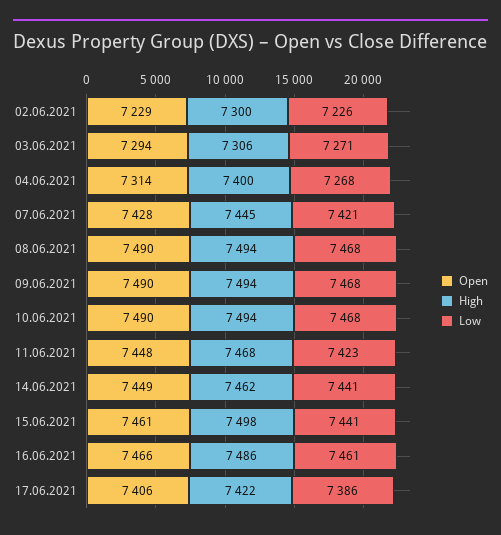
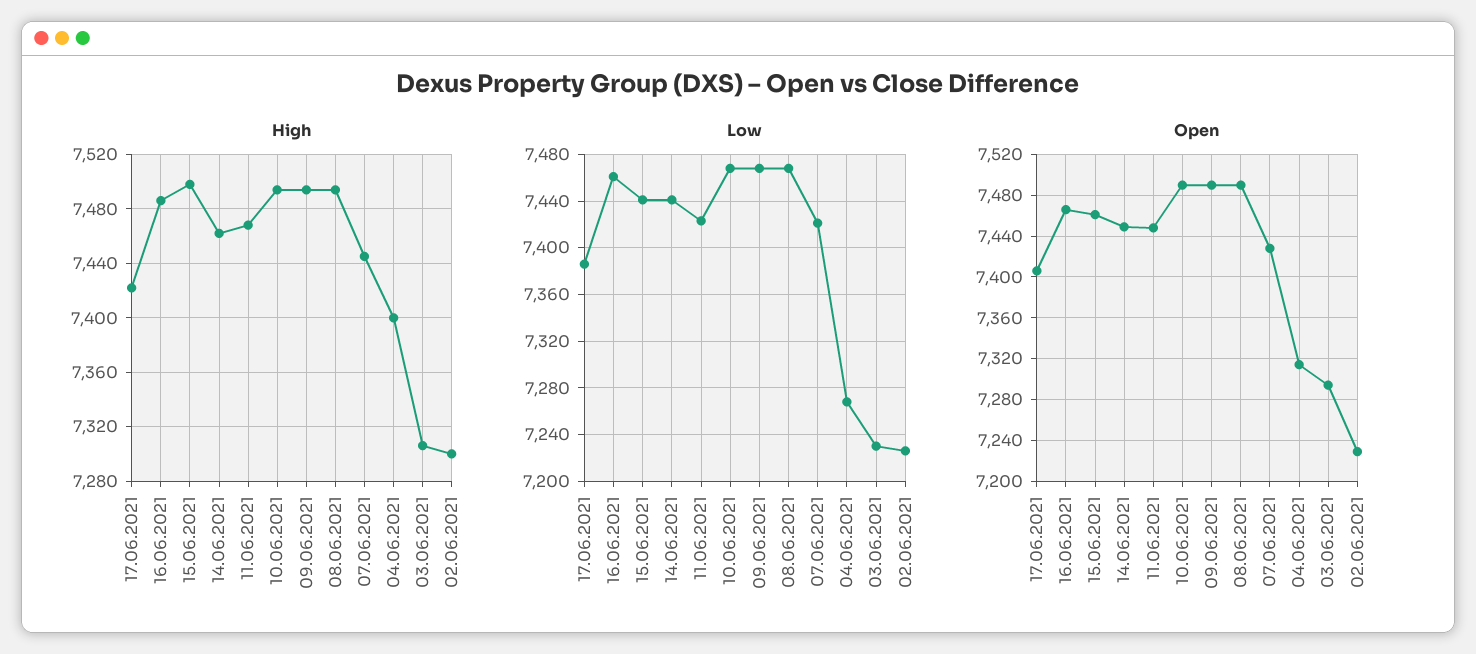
  {
    "Open": {
      "02.06.2021": 7229,
      "03.06.2021": 7294,
      "04.06.2021": 7314,
      "07.06.2021": 7428,
      "08.06.2021": 7490,
      "09.06.2021": 7490,
      "10.06.2021": 7490,
      "11.06.2021": 7448,
      "14.06.2021": 7449,
      "15.06.2021": 7461,
      "16.06.2021": 7466,
      "17.06.2021": 7406
    },
    "High": {
      "02.06.2021": 7300,
      "03.06.2021": 7306,
      "04.06.2021": 7400,
      "07.06.2021": 7445,
      "08.06.2021": 7494,
      "09.06.2021": 7494,
      "10.06.2021": 7494,
      "11.06.2021": 7468,
      "14.06.2021": 7462,
      "15.06.2021": 7498,
      "16.06.2021": 7486,
      "17.06.2021": 7422
    },
    "Low": {
      "02.06.2021": 7226,
-     "03.06.2021": 7271,
+     "03.06.2021": 7230,
      "04.06.2021": 7268,
      "07.06.2021": 7421,
      "08.06.2021": 7468,
      "09.06.2021": 7468,
      "10.06.2021": 7468,
      "11.06.2021": 7423,
      "14.06.2021": 7441,
      "15.06.2021": 7441,
      "16.06.2021": 7461,
      "17.06.2021": 7386
    }
  }

